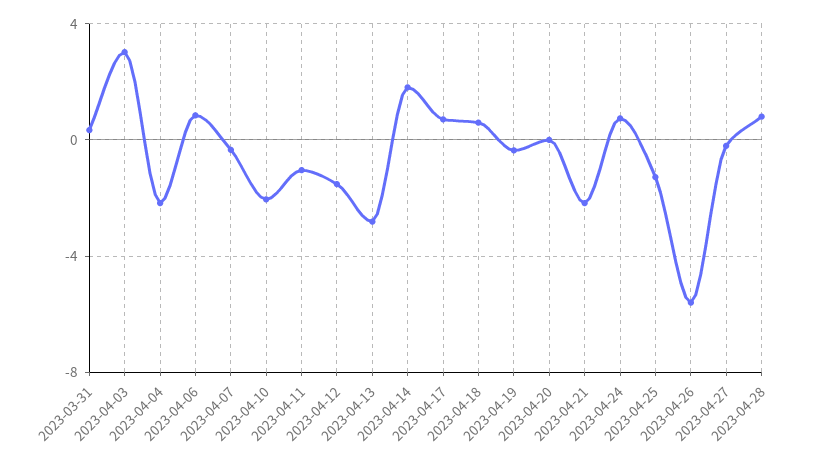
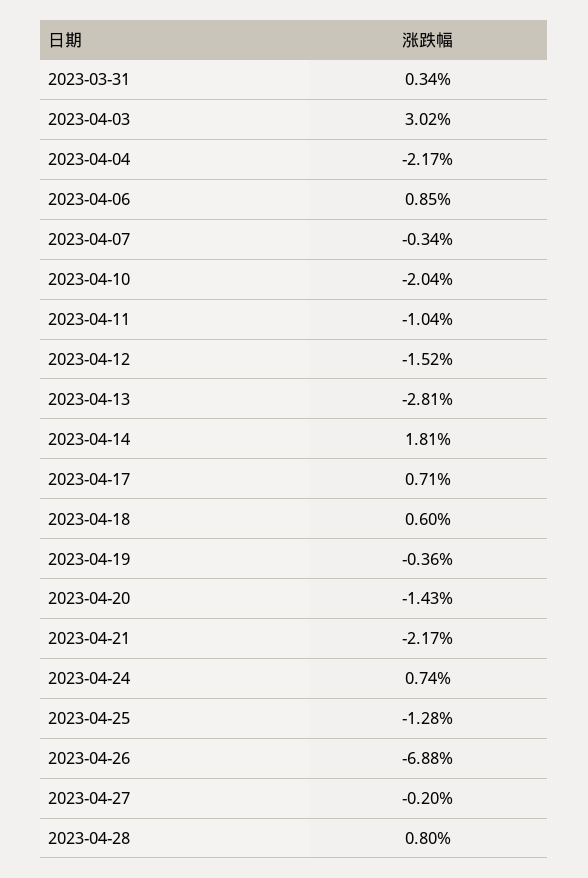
  {
    "2023-03-31": 0.34,
    "2023-04-03": 3.02,
    "2023-04-04": -2.17,
    "2023-04-06": 0.85,
    "2023-04-07": -0.34,
    "2023-04-10": -2.04,
    "2023-04-11": -1.04,
    "2023-04-12": -1.52,
    "2023-04-13": -2.81,
    "2023-04-14": 1.81,
    "2023-04-17": 0.71,
    "2023-04-18": 0.6,
    "2023-04-19": -0.36,
-   "2023-04-20": 0,
+   "2023-04-20": -1.43,
    "2023-04-21": -2.17,
    "2023-04-24": 0.74,
    "2023-04-25": -1.28,
-   "2023-04-26": -5.5,
+   "2023-04-26": -6.88,
    "2023-04-27": -0.2,
    "2023-04-28": 0.8
  }

